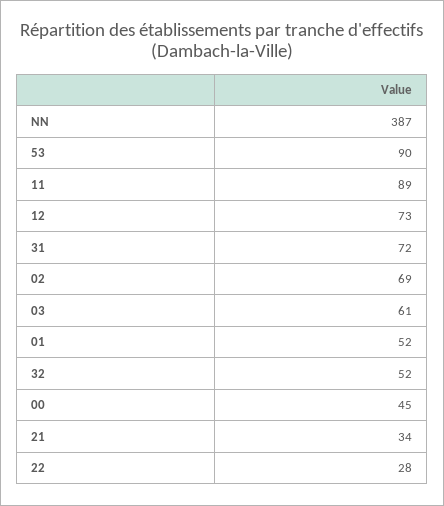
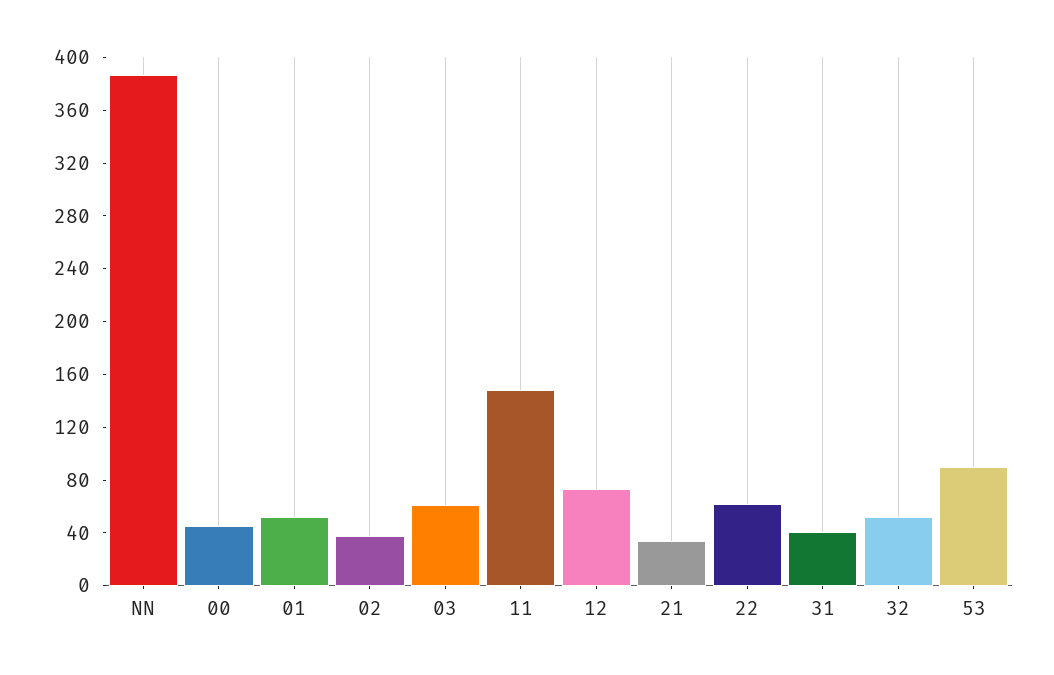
  {
    "NN": 387,
    "53": 90,
-   "11": 89,
+   "11": 150,
    "12": 73,
-   "31": 72,
+   "31": 40,
-   "02": 69,
+   "02": 40,
    "03": 61,
    "01": 52,
    "32": 52,
    "00": 45,
    "21": 34,
-   "22": 28
+   "22": 60
  }

